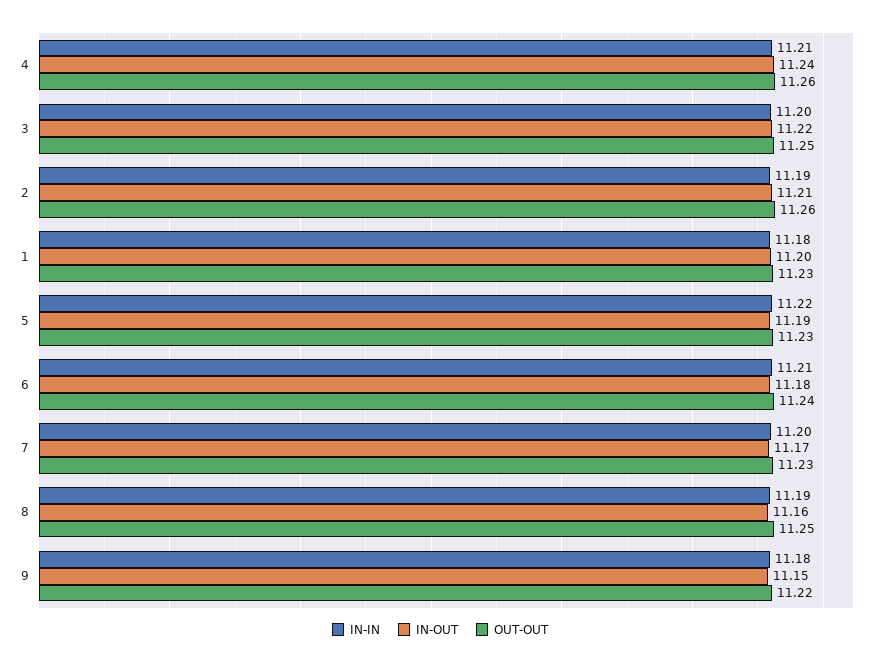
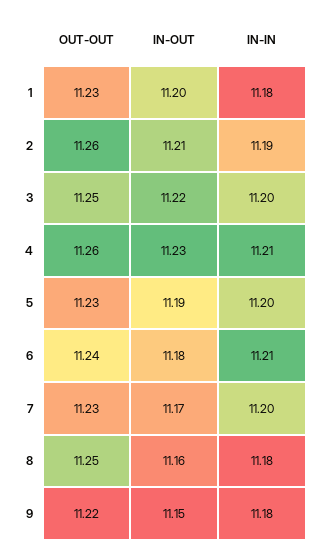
  {
    "IN-IN": {
      "4": 11.21,
      "3": 11.2,
      "2": 11.19,
      "1": 11.18,
-     "5": 11.22,
+     "5": 11.2,
      "6": 11.21,
      "7": 11.2,
-     "8": 11.19,
+     "8": 11.18,
      "9": 11.18
    },
    "IN-OUT": {
-     "4": 11.24,
+     "4": 11.23,
      "3": 11.22,
      "2": 11.21,
      "1": 11.2,
      "5": 11.19,
      "6": 11.18,
      "7": 11.17,
      "8": 11.16,
      "9": 11.15
    },
    "OUT-OUT": {
      "4": 11.26,
      "3": 11.25,
      "2": 11.26,
      "1": 11.23,
      "5": 11.23,
      "6": 11.24,
      "7": 11.23,
      "8": 11.25,
      "9": 11.22
    }
  }

